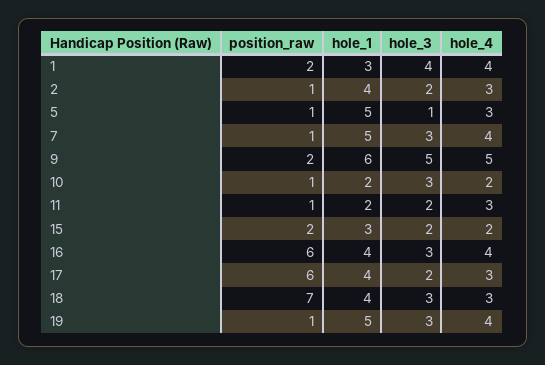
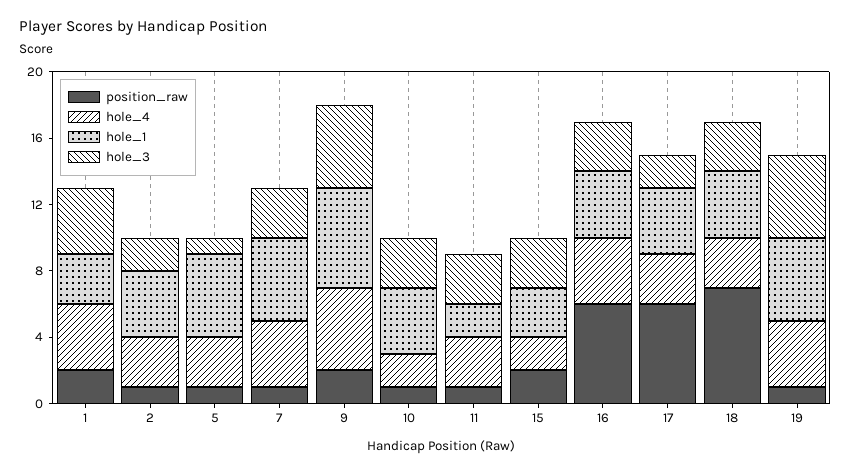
  {
    "position_raw": {
      "1": 2,
      "2": 1,
      "5": 1,
      "7": 1,
      "9": 2,
      "10": 1,
      "11": 1,
      "15": 2,
      "16": 6,
      "17": 6,
      "18": 7,
      "19": 1
    },
    "hole_1": {
      "1": 3,
      "2": 4,
      "5": 5,
      "7": 5,
      "9": 6,
-     "10": 2,
+     "10": 4,
      "11": 2,
      "15": 3,
      "16": 4,
      "17": 4,
      "18": 4,
      "19": 5
    },
    "hole_3": {
      "1": 4,
      "2": 2,
      "5": 1,
      "7": 3,
      "9": 5,
      "10": 3,
-     "11": 2,
+     "11": 3,
-     "15": 2,
+     "15": 3,
      "16": 3,
      "17": 2,
      "18": 3,
-     "19": 3
+     "19": 5
    },
    "hole_4": {
      "1": 4,
      "2": 3,
      "5": 3,
      "7": 4,
      "9": 5,
      "10": 2,
      "11": 3,
      "15": 2,
      "16": 4,
      "17": 3,
      "18": 3,
      "19": 4
    }
  }

